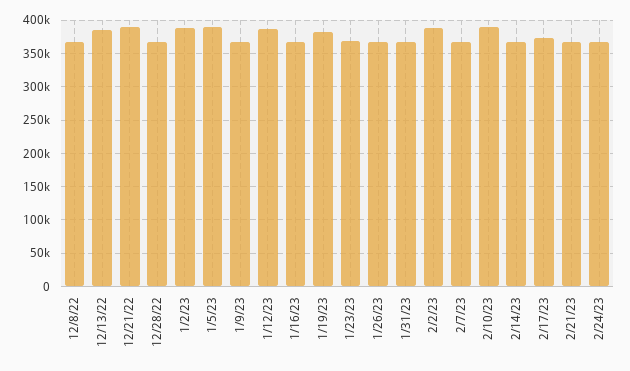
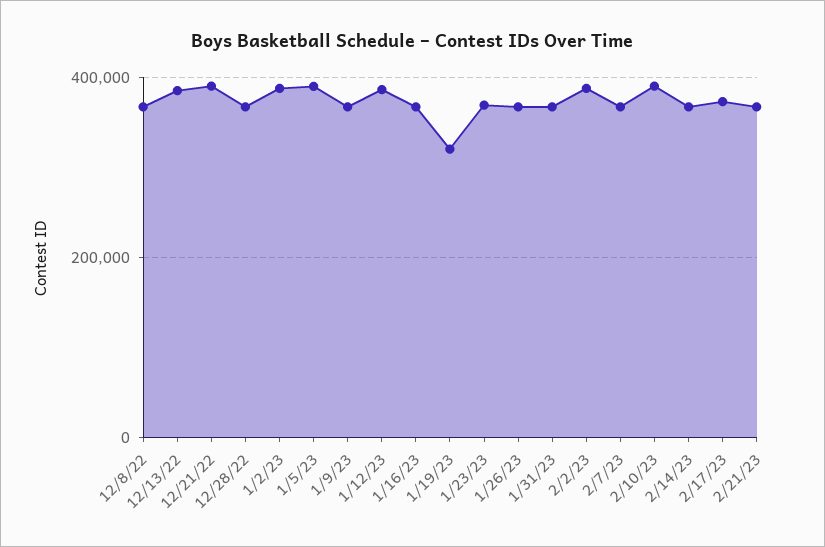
  {
    "12/8/22": 370000,
    "12/13/22": 390000,
    "12/21/22": 390000,
    "12/28/22": 370000,
    "1/2/23": 390000,
    "1/5/23": 390000,
    "1/9/23": 370000,
    "1/12/23": 390000,
    "1/16/23": 370000,
-   "1/19/23": 380000,
+   "1/19/23": 320000,
    "1/23/23": 370000,
    "1/26/23": 370000,
    "1/31/23": 370000,
    "2/2/23": 390000,
    "2/7/23": 370000,
    "2/10/23": 390000,
    "2/14/23": 370000,
    "2/17/23": 370000,
-   "2/21/23": 370000,
+   "2/21/23": 370000
-   "2/24/23": 370000
  }

